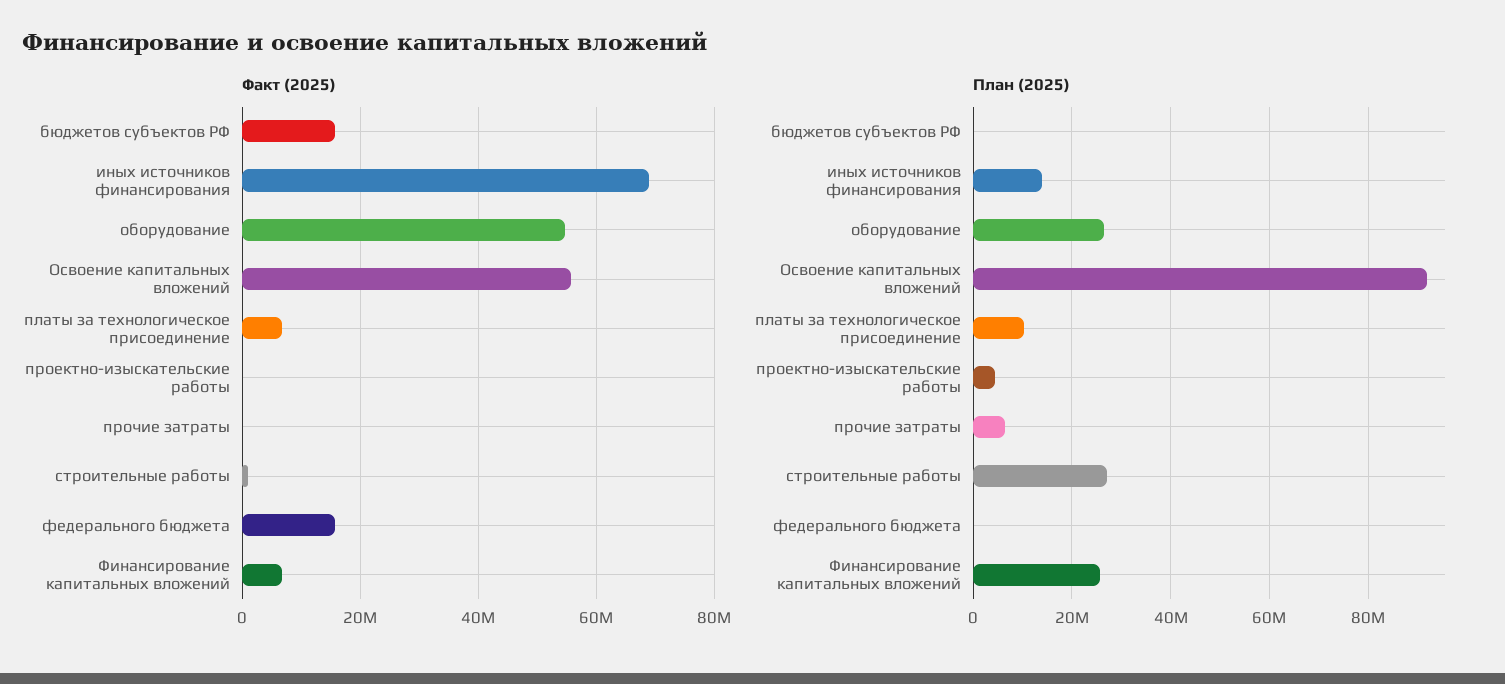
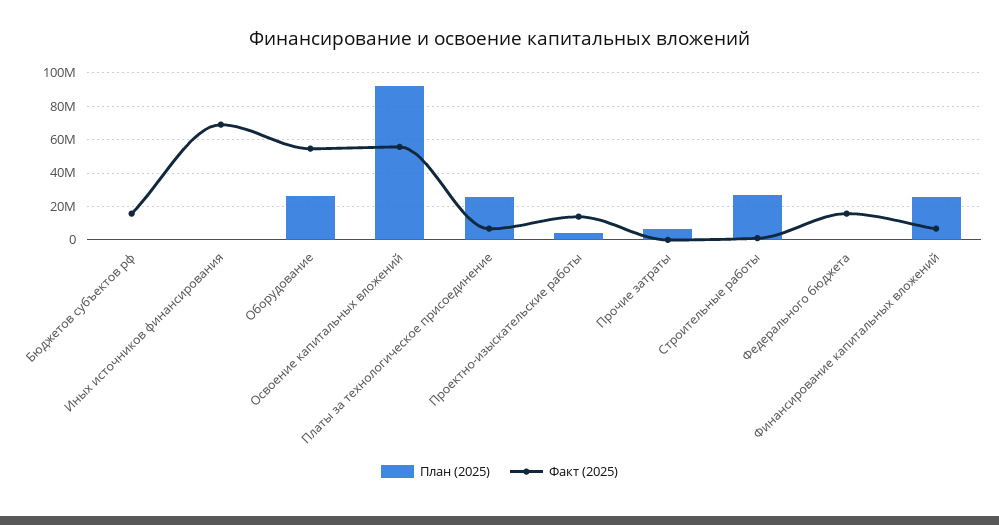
  {
    "Факт (2025)": {
      "бюджетов субъектов РФ": 16000000,
      "иных источников финансирования": 68000000,
      "оборудование": 54000000,
      "Освоение капитальных вложений": 56000000,
      "платы за технологическое присоединение": 6000000,
-     "проектно-изыскательские работы": 0,
+     "проектно-изыскательские работы": 15000000,
      "прочие затраты": 0,
      "строительные работы": 0,
      "федерального бюджета": 16000000,
      "Финансирование капитальных вложений": 6000000
    },
    "План (2025)": {
      "бюджетов субъектов РФ": 0,
-     "иных источников финансирования": 14000000,
+     "иных источников финансирования": 0,
      "оборудование": 26000000,
      "Освоение капитальных вложений": 92000000,
-     "платы за технологическое присоединение": 10000000,
+     "платы за технологическое присоединение": 25000000,
      "проектно-изыскательские работы": 4000000,
      "прочие затраты": 6000000,
      "строительные работы": 28000000,
      "федерального бюджета": 0,
      "Финансирование капитальных вложений": 26000000
    }
  }

